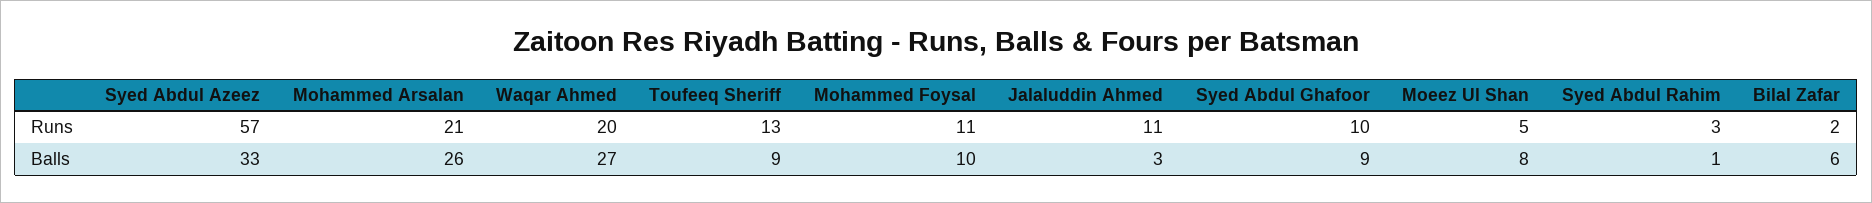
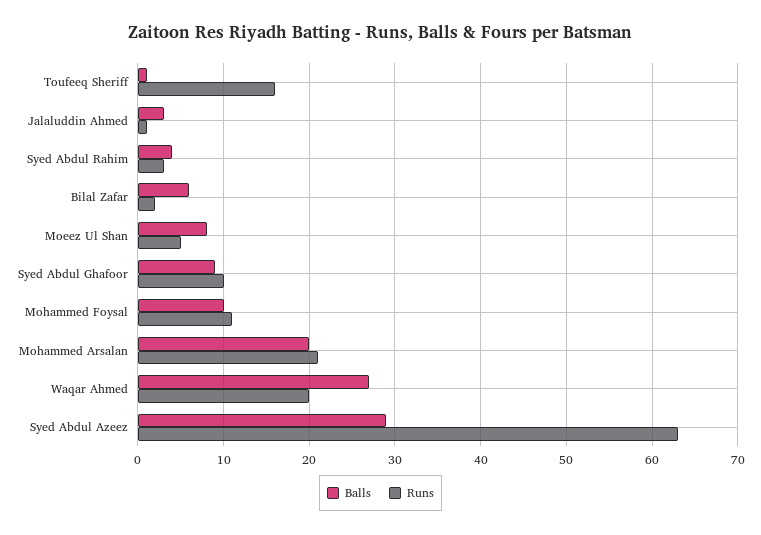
  {
    "Runs": {
-     "Syed Abdul Azeez": 57,
+     "Syed Abdul Azeez": 63,
      "Mohammed Arsalan": 21,
      "Waqar Ahmed": 20,
-     "Toufeeq Sheriff": 13,
+     "Toufeeq Sheriff": 16,
      "Mohammed Foysal": 11,
-     "Jalaluddin Ahmed": 11,
+     "Jalaluddin Ahmed": 1,
      "Syed Abdul Ghafoor": 10,
      "Moeez Ul Shan": 5,
      "Syed Abdul Rahim": 3,
      "Bilal Zafar": 2
    },
    "Balls": {
-     "Syed Abdul Azeez": 33,
+     "Syed Abdul Azeez": 29,
-     "Mohammed Arsalan": 26,
+     "Mohammed Arsalan": 20,
      "Waqar Ahmed": 27,
-     "Toufeeq Sheriff": 9,
+     "Toufeeq Sheriff": 1,
      "Mohammed Foysal": 10,
      "Jalaluddin Ahmed": 3,
      "Syed Abdul Ghafoor": 9,
      "Moeez Ul Shan": 8,
-     "Syed Abdul Rahim": 1,
+     "Syed Abdul Rahim": 4,
      "Bilal Zafar": 6
    }
  }

